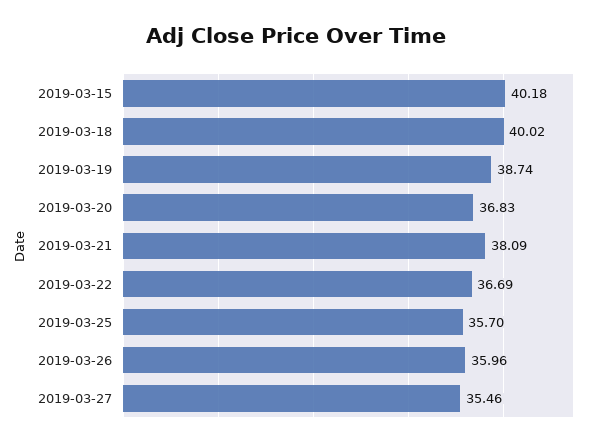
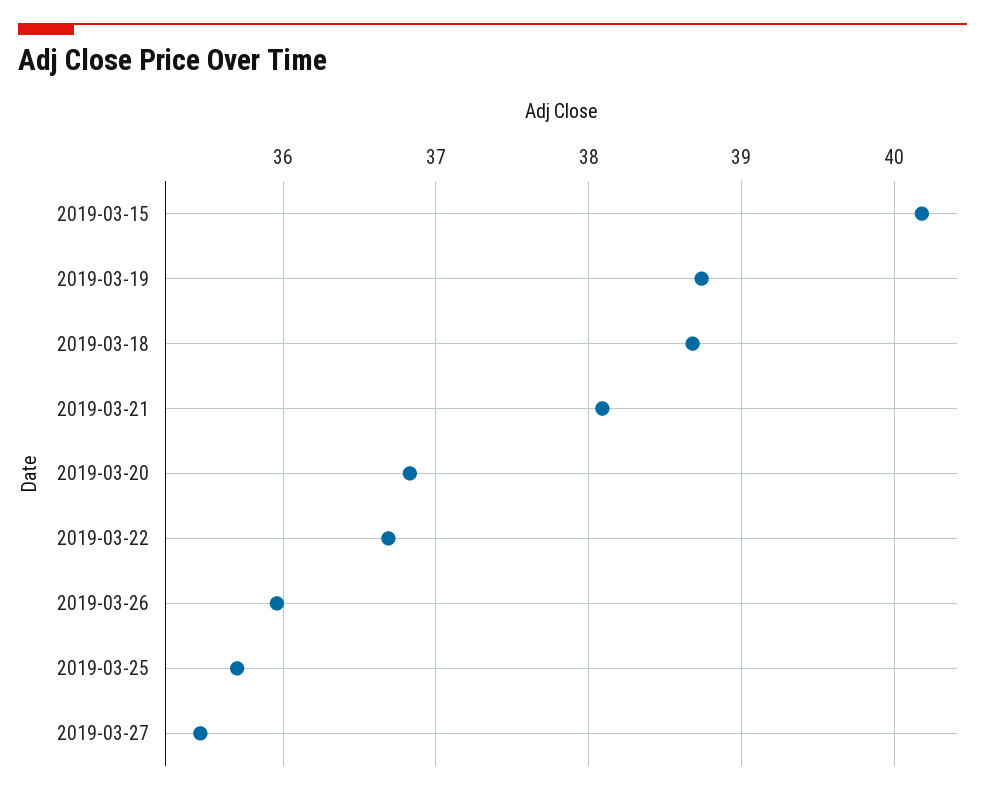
  {
    "2019-03-15": 40.18,
-   "2019-03-18": 40.02,
+   "2019-03-18": 38.7,
    "2019-03-19": 38.74,
    "2019-03-20": 36.83,
    "2019-03-21": 38.09,
    "2019-03-22": 36.69,
    "2019-03-25": 35.7,
    "2019-03-26": 35.96,
    "2019-03-27": 35.46
  }

